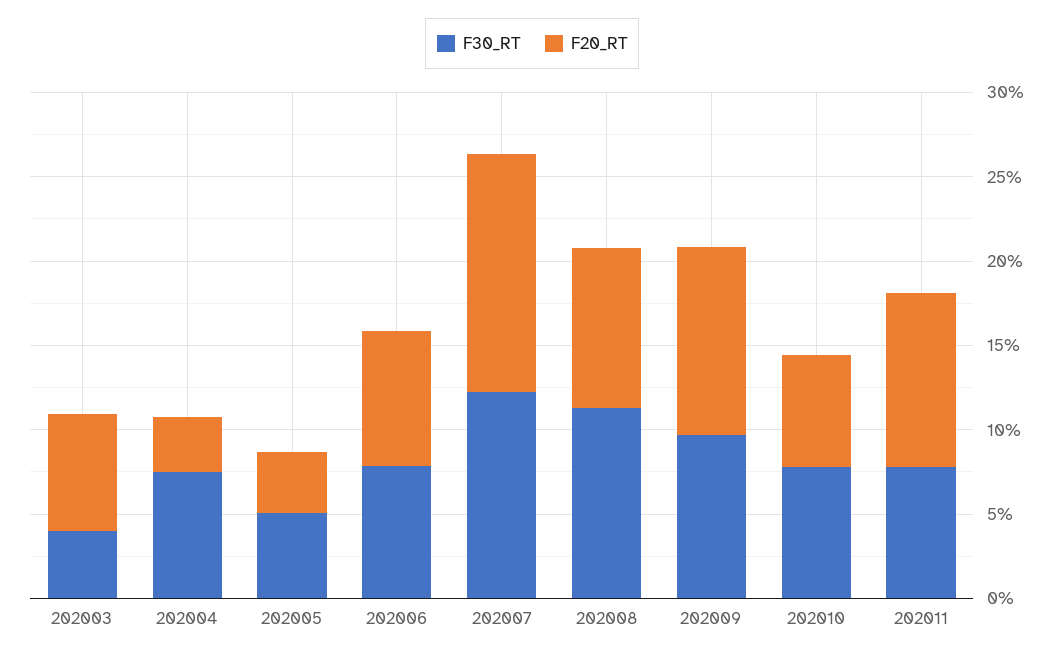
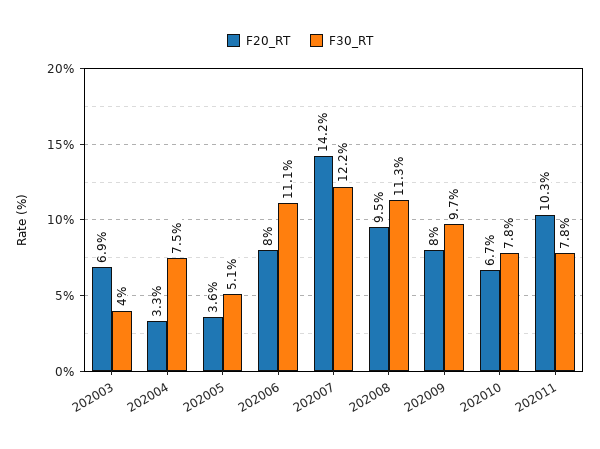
  {
    "F30_RT": {
      "202003": 4,
      "202004": 7.5,
      "202005": 5.1,
-     "202006": 8,
+     "202006": 11.1,
      "202007": 12.2,
      "202008": 11.3,
      "202009": 9.7,
      "202010": 7.8,
      "202011": 7.8
    },
    "F20_RT": {
      "202003": 6.9,
      "202004": 3.3,
      "202005": 3.6,
      "202006": 8,
      "202007": 14.2,
      "202008": 9.5,
-     "202009": 11,
+     "202009": 8,
      "202010": 6.7,
      "202011": 10.3
    }
  }

